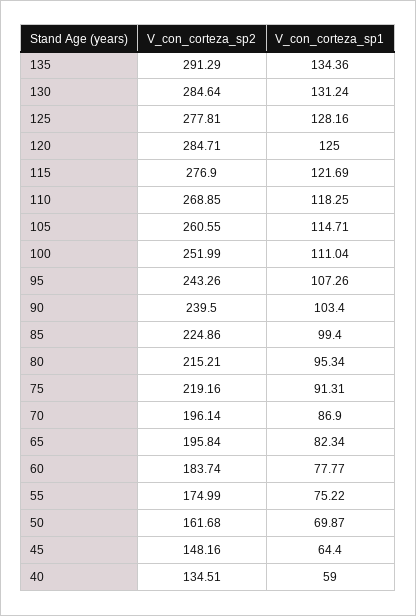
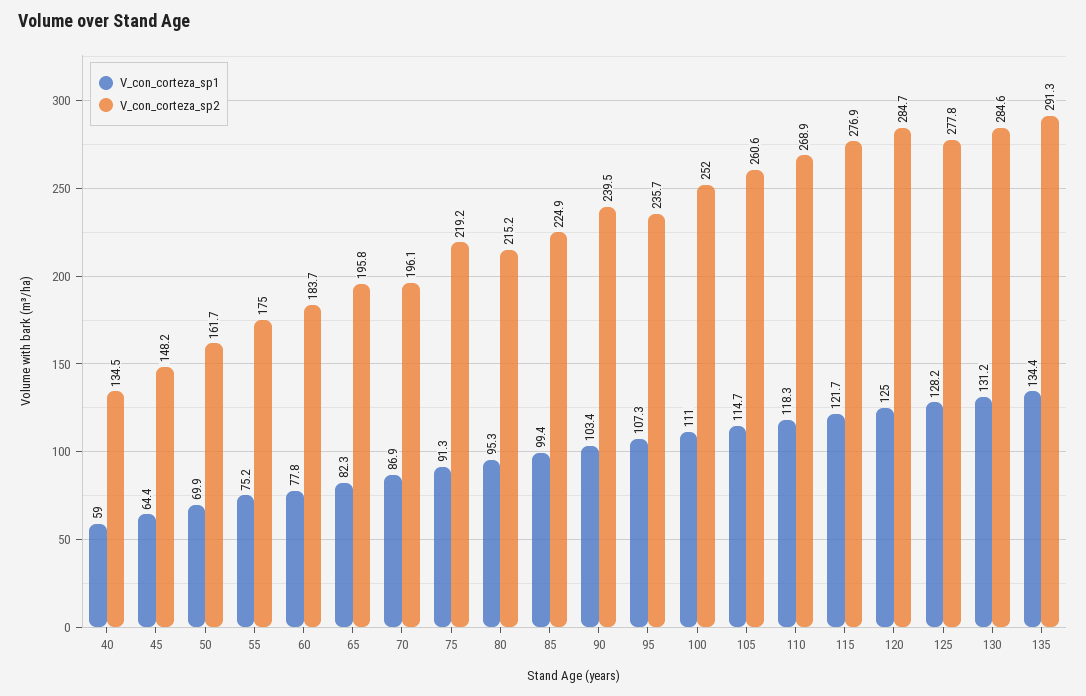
  {
    "V_con_corteza_sp2": {
      "135": 291.29,
      "130": 284.64,
      "125": 277.81,
      "120": 284.71,
      "115": 276.9,
      "110": 268.85,
      "105": 260.55,
      "100": 251.99,
-     "95": 243.26,
+     "95": 235.7,
      "90": 239.5,
      "85": 224.86,
      "80": 215.21,
      "75": 219.16,
      "70": 196.14,
      "65": 195.84,
      "60": 183.74,
      "55": 174.99,
      "50": 161.68,
      "45": 148.16,
      "40": 134.51
    },
    "V_con_corteza_sp1": {
      "135": 134.36,
      "130": 131.24,
      "125": 128.16,
      "120": 125,
      "115": 121.69,
      "110": 118.25,
      "105": 114.71,
      "100": 111.04,
      "95": 107.26,
      "90": 103.4,
      "85": 99.4,
      "80": 95.34,
      "75": 91.31,
      "70": 86.9,
      "65": 82.34,
      "60": 77.77,
      "55": 75.22,
      "50": 69.87,
      "45": 64.4,
      "40": 59
    }
  }

